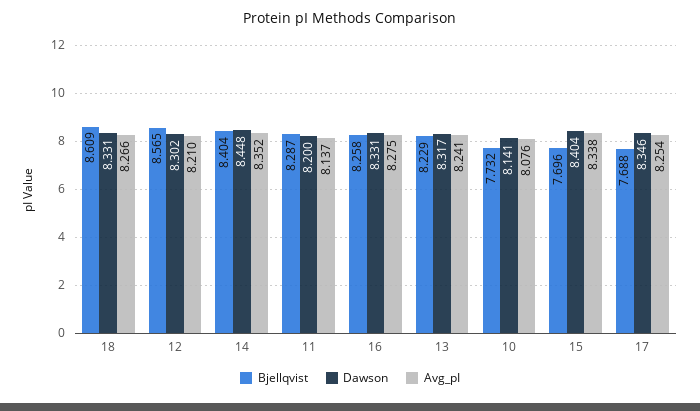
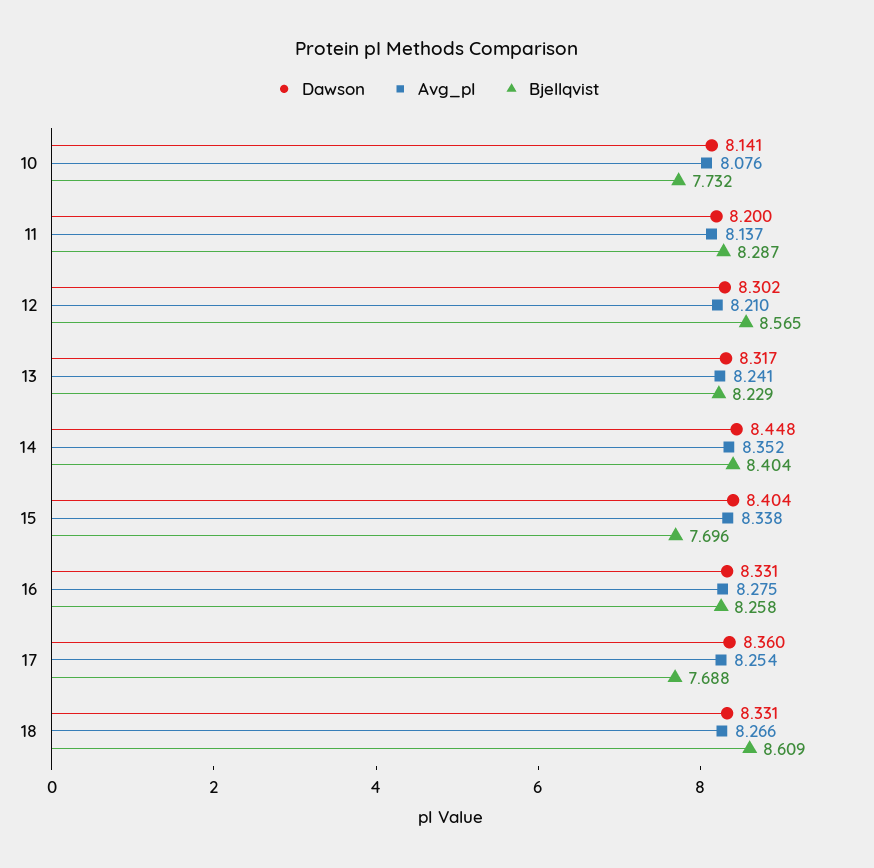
  {
    "Bjellqvist": {
      "18": 8.609,
      "12": 8.565,
      "14": 8.404,
      "11": 8.287,
      "16": 8.258,
      "13": 8.229,
      "10": 7.732,
      "15": 7.696,
      "17": 7.688
    },
    "Dawson": {
      "18": 8.331,
      "12": 8.302,
      "14": 8.448,
      "11": 8.2,
      "16": 8.331,
      "13": 8.317,
      "10": 8.141,
      "15": 8.404,
-     "17": 8.346
+     "17": 8.36
    },
    "Avg_pI": {
      "18": 8.266,
      "12": 8.21,
      "14": 8.352,
      "11": 8.137,
      "16": 8.275,
      "13": 8.241,
      "10": 8.076,
      "15": 8.338,
      "17": 8.254
    }
  }

